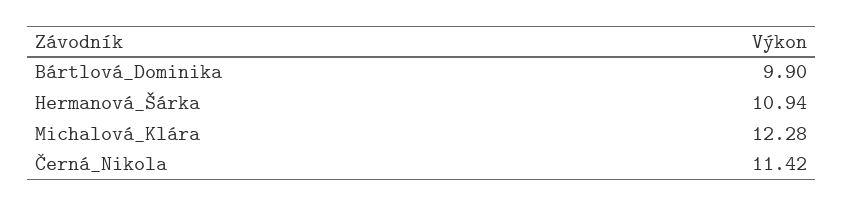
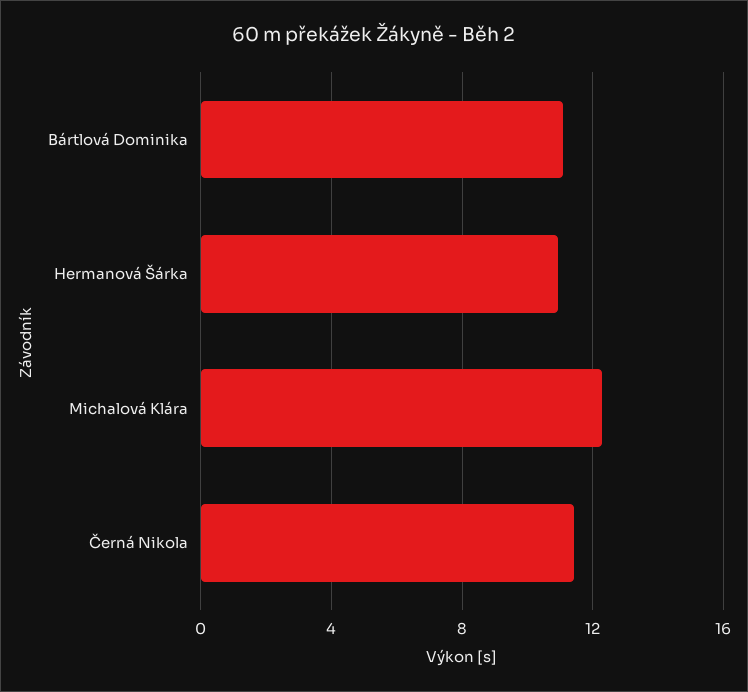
  {
-   "Bártlová_Dominika": 9.9,
+   "Bártlová_Dominika": 11,
    "Hermanová_Šárka": 10.94,
    "Michalová_Klára": 12.28,
    "Černá_Nikola": 11.42
  }

